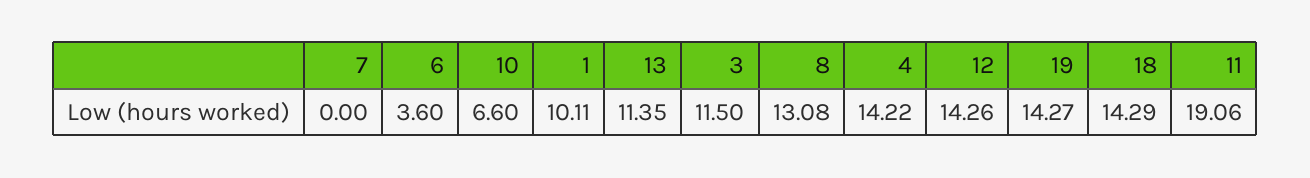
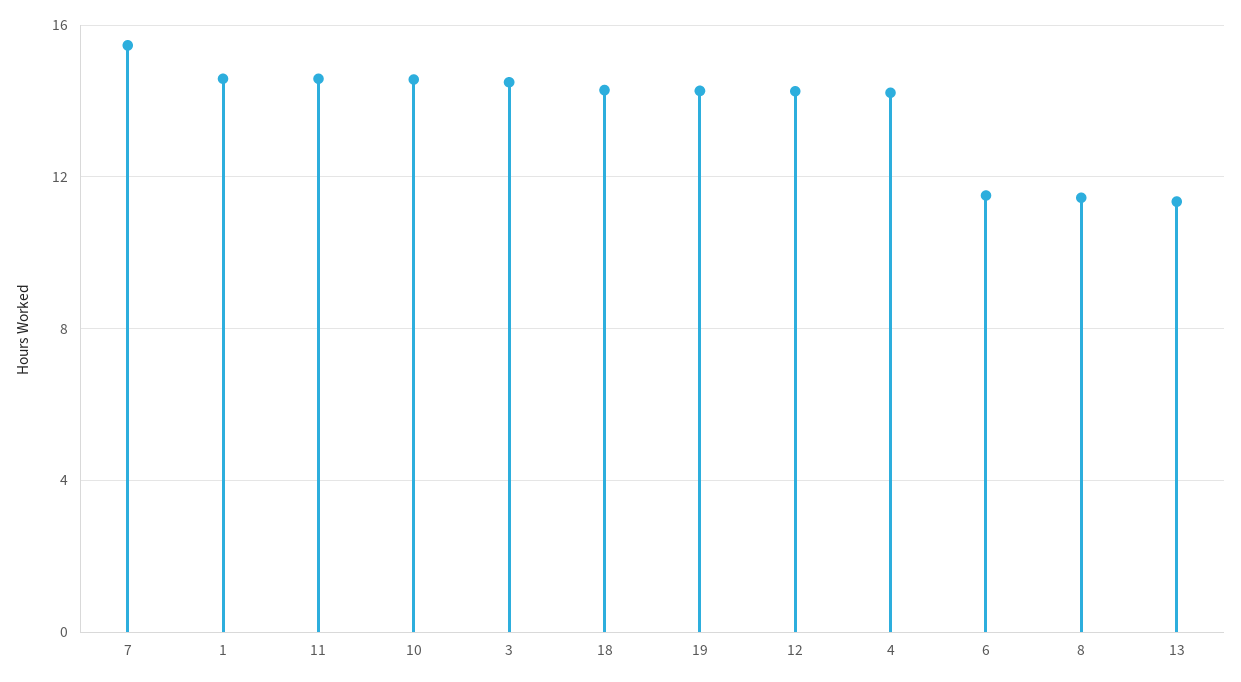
  {
-   "7": 0,
+   "7": 15.5,
-   "6": 3.6,
+   "6": 11.5,
-   "10": 6.6,
+   "10": 14.5,
-   "1": 10.11,
+   "1": 14.5,
    "13": 11.35,
-   "3": 11.5,
+   "3": 14.5,
-   "8": 13.08,
+   "8": 11.5,
    "4": 14.22,
    "12": 14.26,
    "19": 14.27,
    "18": 14.29,
-   "11": 19.06
+   "11": 14.5
  }

